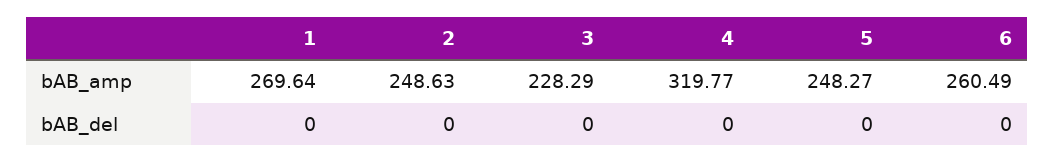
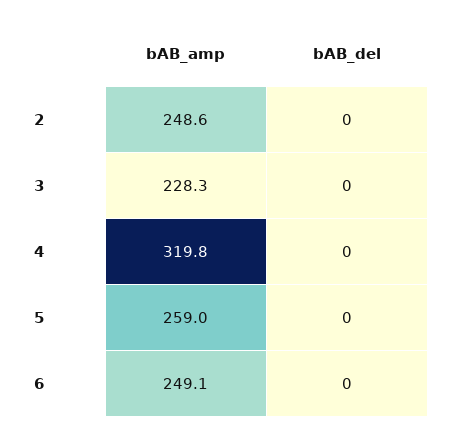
  {
-   "1": {
-     "bAB_amp": 269.64,
-     "bAB_del": 0
-   },
    "2": {
      "bAB_amp": 248.63,
      "bAB_del": 0
    },
    "3": {
      "bAB_amp": 228.29,
      "bAB_del": 0
    },
    "4": {
      "bAB_amp": 319.77,
      "bAB_del": 0
    },
    "5": {
-     "bAB_amp": 248.27,
+     "bAB_amp": 259,
      "bAB_del": 0
    },
    "6": {
-     "bAB_amp": 260.49,
+     "bAB_amp": 249.1,
      "bAB_del": 0
    }
  }

